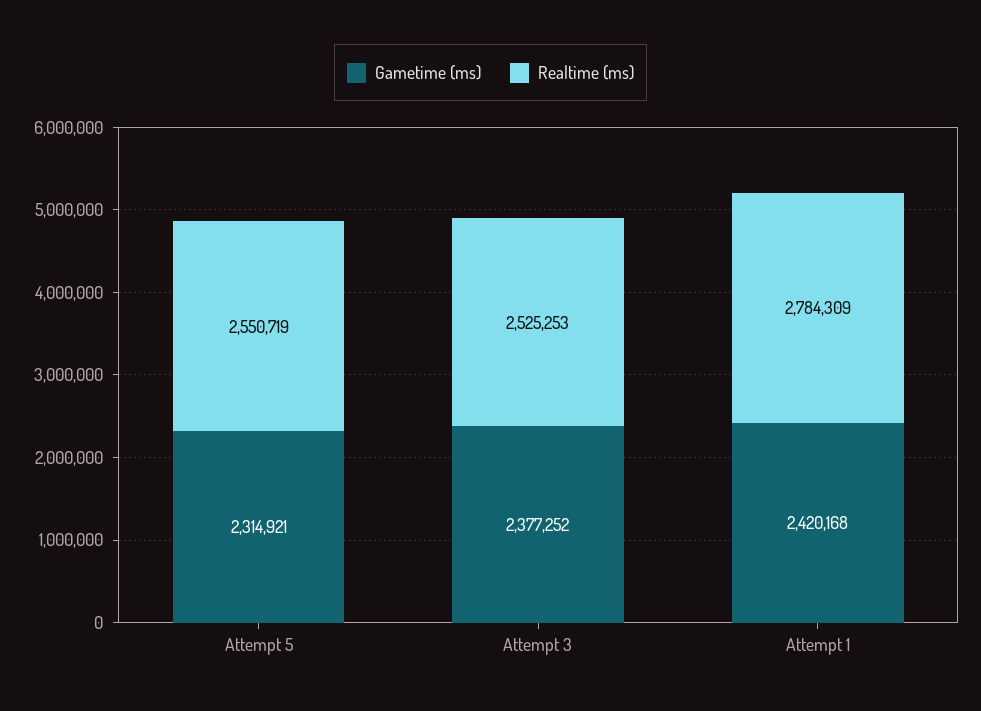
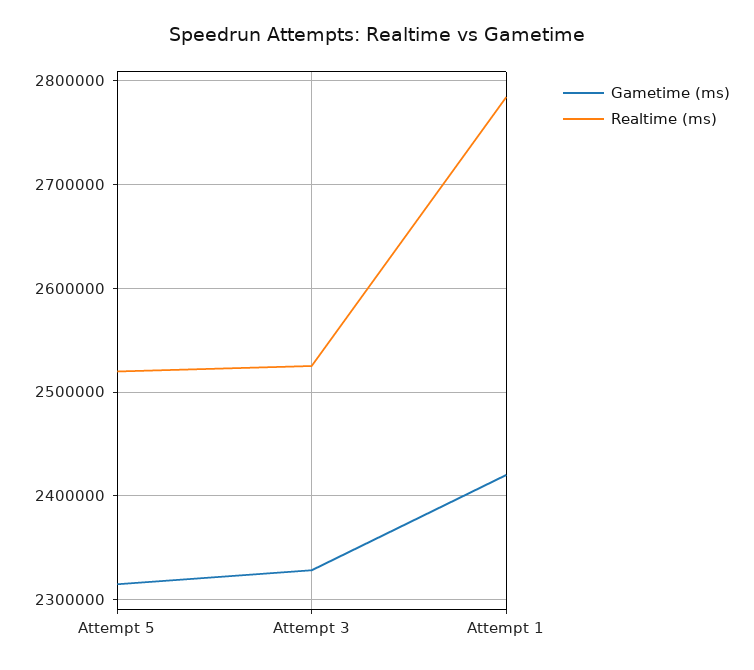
  {
    "Gametime (ms)": {
      "Attempt 5": 2314921,
-     "Attempt 3": 2377252,
+     "Attempt 3": 2330000,
      "Attempt 1": 2420168
    },
    "Realtime (ms)": {
-     "Attempt 5": 2550719,
+     "Attempt 5": 2520000,
      "Attempt 3": 2525253,
      "Attempt 1": 2784309
    }
  }

